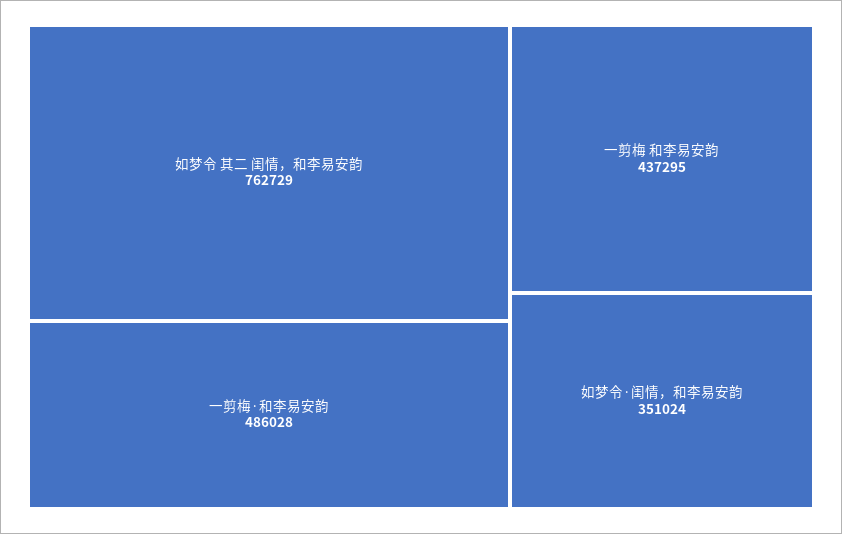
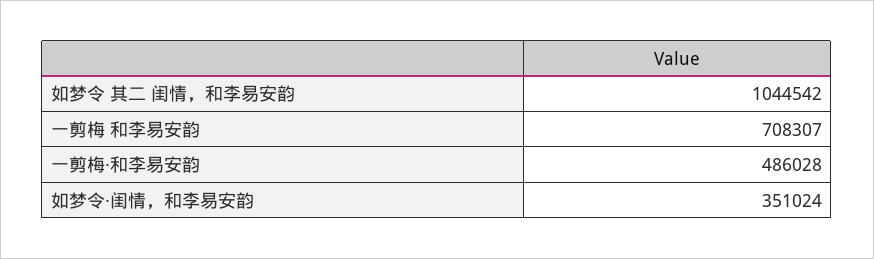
  {
-   "如梦令 其二 闺情，和李易安韵": 762729,
+   "如梦令 其二 闺情，和李易安韵": 1044542,
    "一剪梅·和李易安韵": 486028,
-   "一剪梅 和李易安韵": 437295,
+   "一剪梅 和李易安韵": 708307,
    "如梦令·闺情，和李易安韵": 351024
  }

